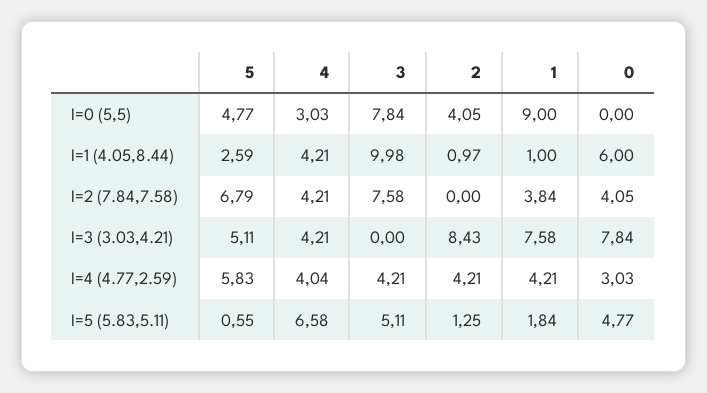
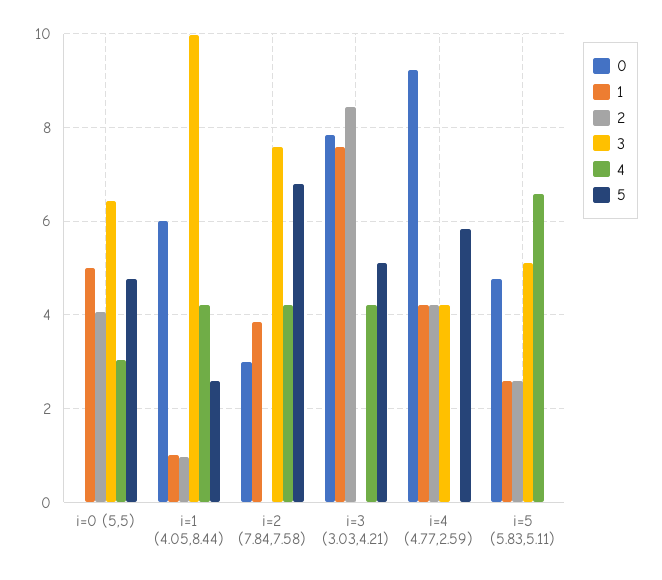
  {
    "5": {
      "I=0 (5,5)": 4.77,
      "I=1 (4.05,8.44)": 2.59,
      "I=2 (7.84,7.58)": 6.79,
      "I=3 (3.03,4.21)": 5.11,
      "I=4 (4.77,2.59)": 5.83,
-     "I=5 (5.83,5.11)": 0.55
+     "I=5 (5.83,5.11)": 0
    },
    "4": {
      "I=0 (5,5)": 3.03,
      "I=1 (4.05,8.44)": 4.21,
      "I=2 (7.84,7.58)": 4.21,
      "I=3 (3.03,4.21)": 4.21,
-     "I=4 (4.77,2.59)": 4.04,
+     "I=4 (4.77,2.59)": 0,
      "I=5 (5.83,5.11)": 6.58
    },
    "3": {
-     "I=0 (5,5)": 7.84,
+     "I=0 (5,5)": 6.4,
      "I=1 (4.05,8.44)": 9.98,
      "I=2 (7.84,7.58)": 7.58,
      "I=3 (3.03,4.21)": 0,
      "I=4 (4.77,2.59)": 4.21,
      "I=5 (5.83,5.11)": 5.11
    },
    "2": {
      "I=0 (5,5)": 4.05,
      "I=1 (4.05,8.44)": 0.97,
      "I=2 (7.84,7.58)": 0,
      "I=3 (3.03,4.21)": 8.43,
      "I=4 (4.77,2.59)": 4.21,
-     "I=5 (5.83,5.11)": 1.25
+     "I=5 (5.83,5.11)": 2.6
    },
    "1": {
-     "I=0 (5,5)": 9,
+     "I=0 (5,5)": 5,
      "I=1 (4.05,8.44)": 1,
      "I=2 (7.84,7.58)": 3.84,
      "I=3 (3.03,4.21)": 7.58,
      "I=4 (4.77,2.59)": 4.21,
-     "I=5 (5.83,5.11)": 1.84
+     "I=5 (5.83,5.11)": 2.6
    },
    "0": {
      "I=0 (5,5)": 0,
      "I=1 (4.05,8.44)": 6,
-     "I=2 (7.84,7.58)": 4.05,
+     "I=2 (7.84,7.58)": 3,
      "I=3 (3.03,4.21)": 7.84,
-     "I=4 (4.77,2.59)": 3.03,
+     "I=4 (4.77,2.59)": 9.2,
      "I=5 (5.83,5.11)": 4.77
    }
  }

